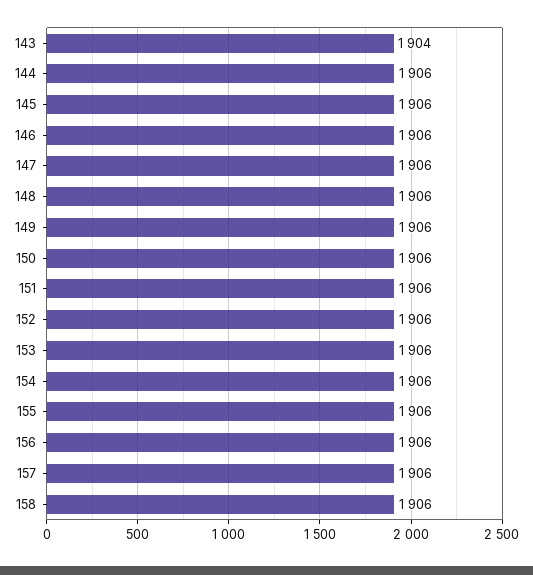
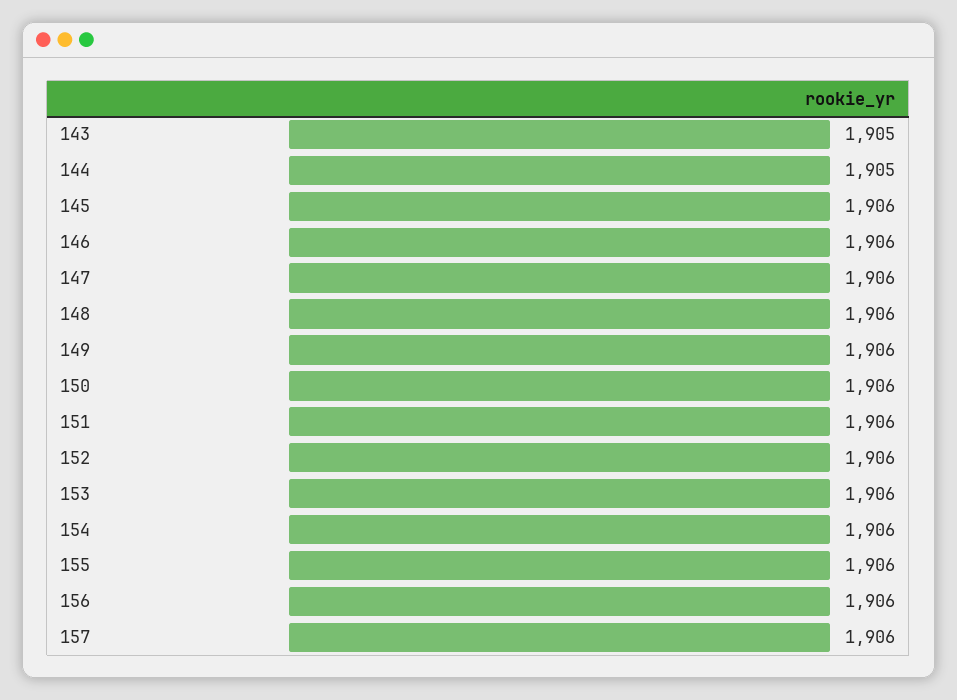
  {
-   "143": 1904,
+   "143": 1905,
-   "144": 1906,
+   "144": 1905,
    "145": 1906,
    "146": 1906,
    "147": 1906,
    "148": 1906,
    "149": 1906,
    "150": 1906,
    "151": 1906,
    "152": 1906,
    "153": 1906,
    "154": 1906,
    "155": 1906,
    "156": 1906,
-   "157": 1906,
+   "157": 1906
-   "158": 1906
  }

